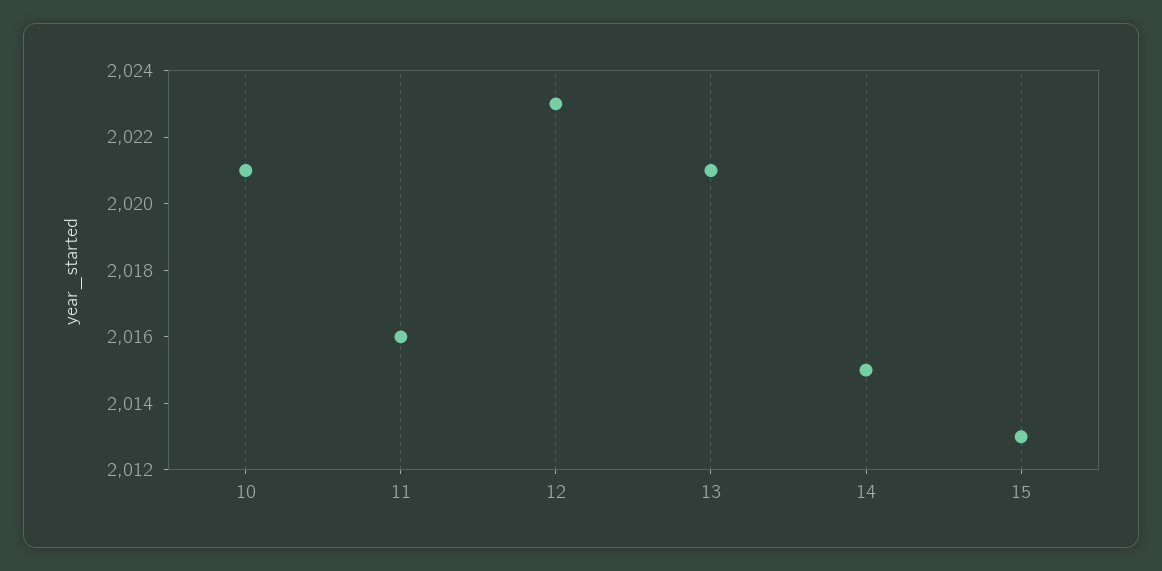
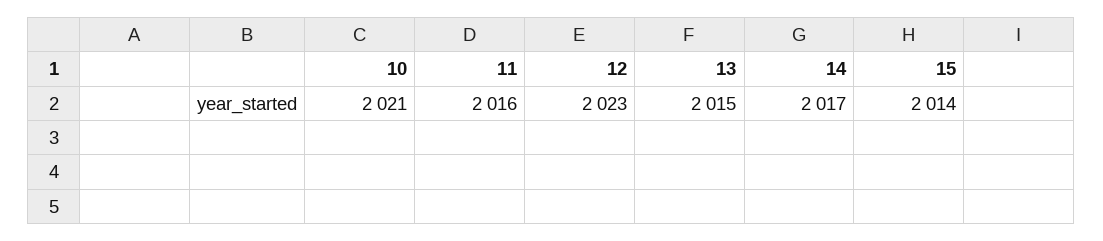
  {
    "10": 2021,
    "11": 2016,
    "12": 2023,
-   "13": 2021,
+   "13": 2015,
-   "14": 2015,
+   "14": 2017,
-   "15": 2013
+   "15": 2014
  }

